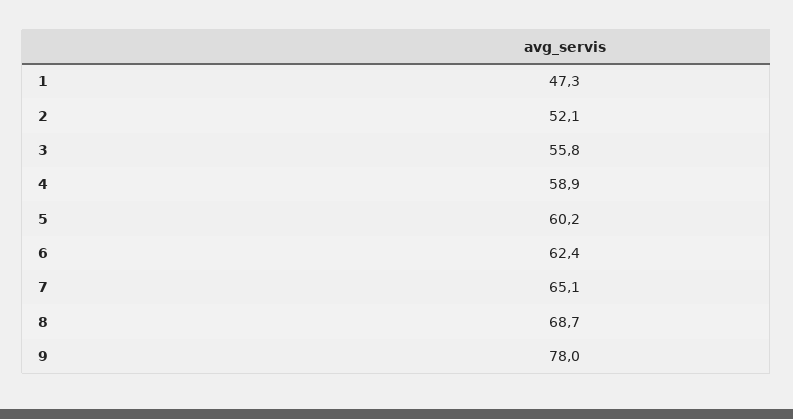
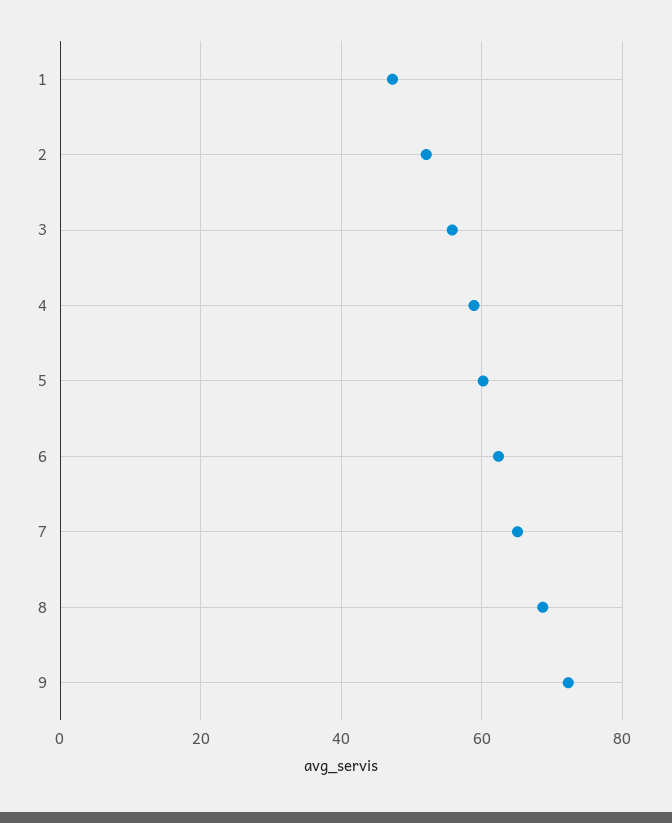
  {
    "1": 47.3,
    "2": 52.1,
    "3": 55.8,
    "4": 58.9,
    "5": 60.2,
    "6": 62.4,
    "7": 65.1,
    "8": 68.7,
-   "9": 78
+   "9": 72
  }

